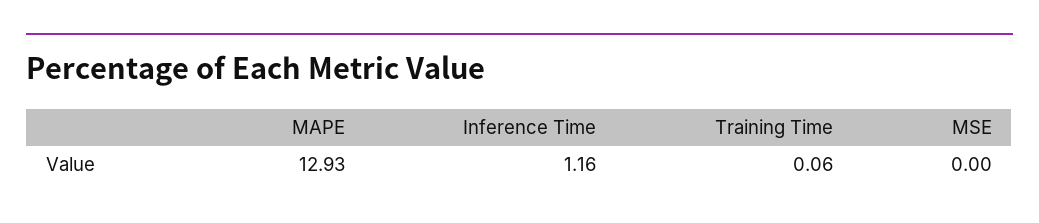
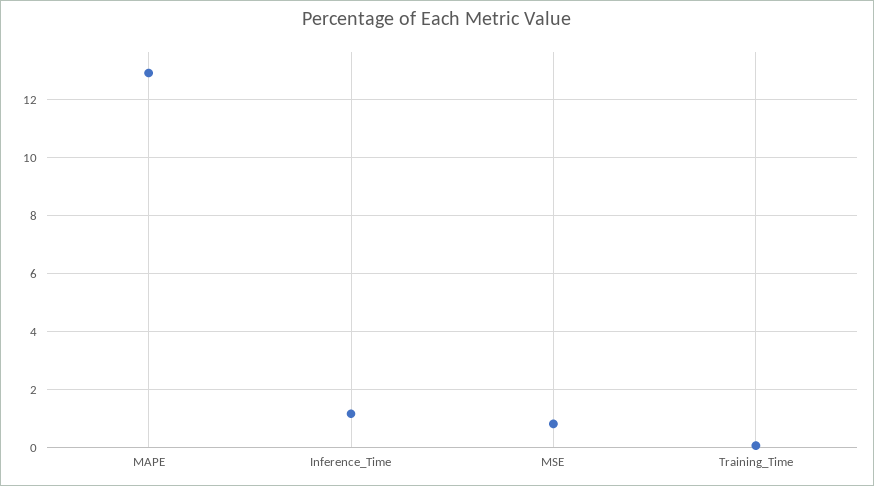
  {
    "MAPE": 12.93,
    "Inference Time": 1.16,
    "Training Time": 0.06,
-   "MSE": 0
+   "MSE": 0.75
  }

